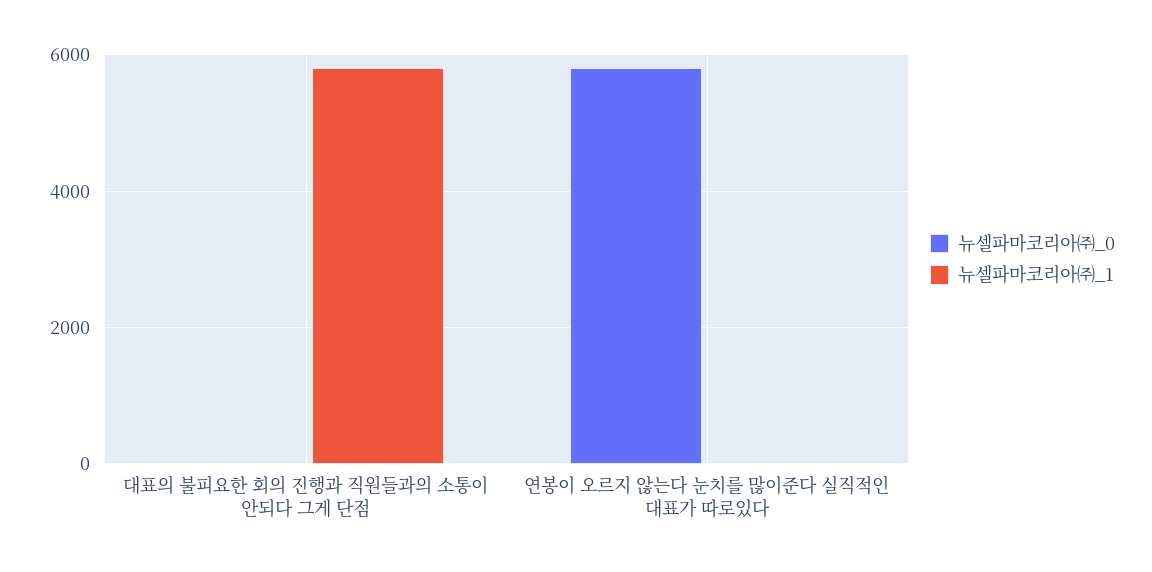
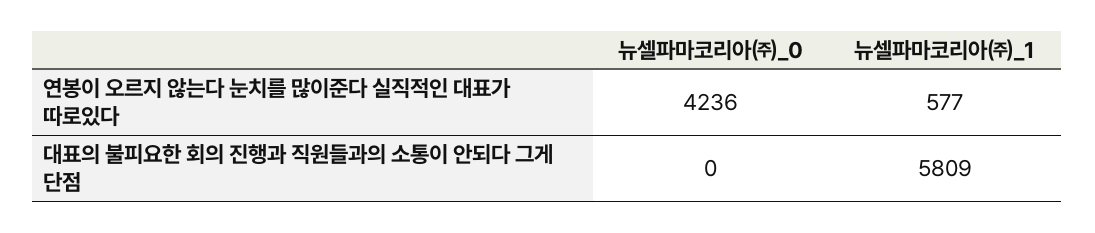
  {
    "뉴셀파마코리아㈜_0": {
      "대표의 불피요한 회의 진행과 직원들과의 소통이 안되다 그게 단점": 0,
-     "연봉이 오르지 않는다 눈치를 많이준다 실직적인 대표가 따로있다": 5800
+     "연봉이 오르지 않는다 눈치를 많이준다 실직적인 대표가 따로있다": 4236
    },
    "뉴셀파마코리아㈜_1": {
      "대표의 불피요한 회의 진행과 직원들과의 소통이 안되다 그게 단점": 5809,
-     "연봉이 오르지 않는다 눈치를 많이준다 실직적인 대표가 따로있다": 0
+     "연봉이 오르지 않는다 눈치를 많이준다 실직적인 대표가 따로있다": 577
    }
  }

